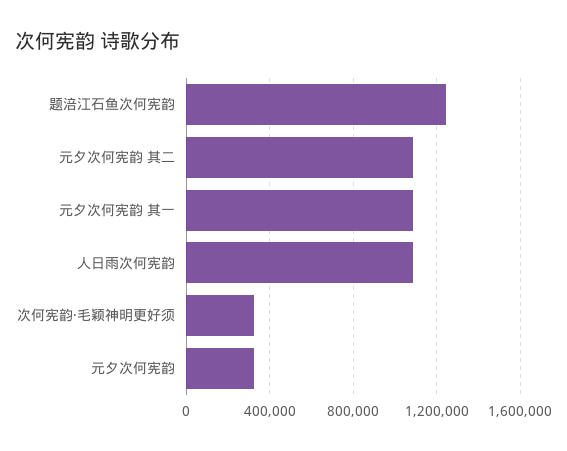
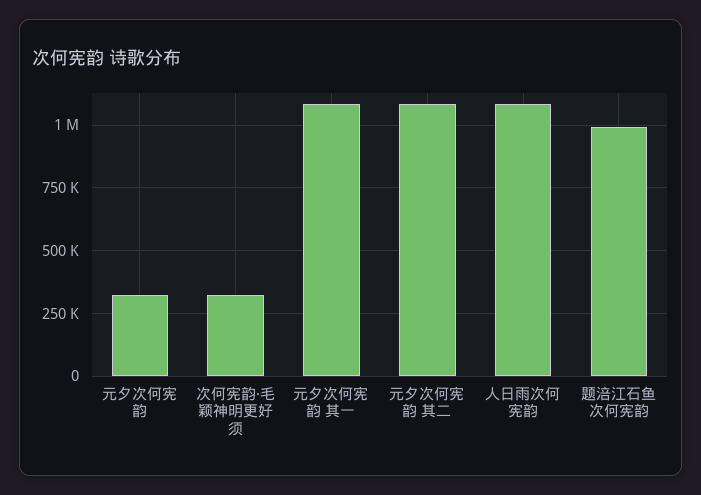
  {
-   "题涪江石鱼次何宪韵": 1250000,
+   "题涪江石鱼次何宪韵": 1000000,
    "元夕次何宪韵 其二": 1075000,
    "元夕次何宪韵 其一": 1075000,
    "人日雨次何宪韵": 1075000,
    "次何宪韵·毛颖神明更好须": 325000,
    "元夕次何宪韵": 325000
  }

